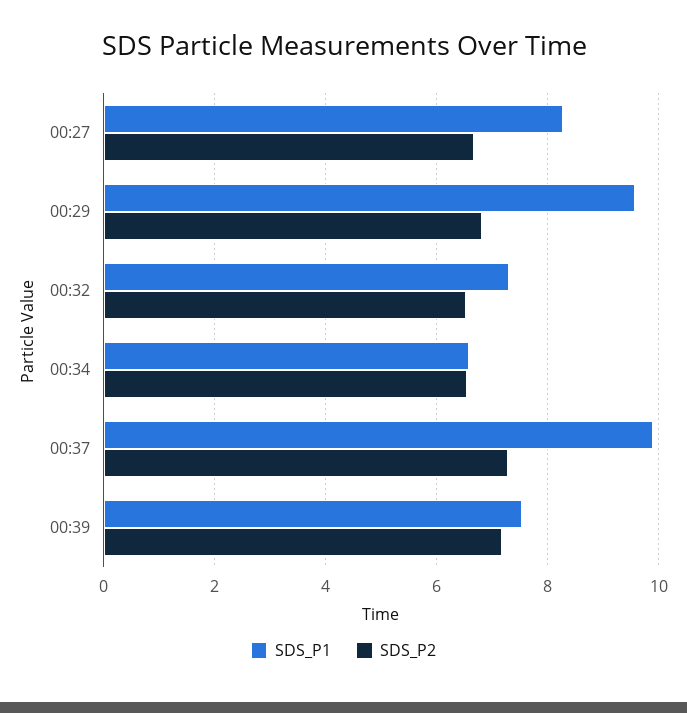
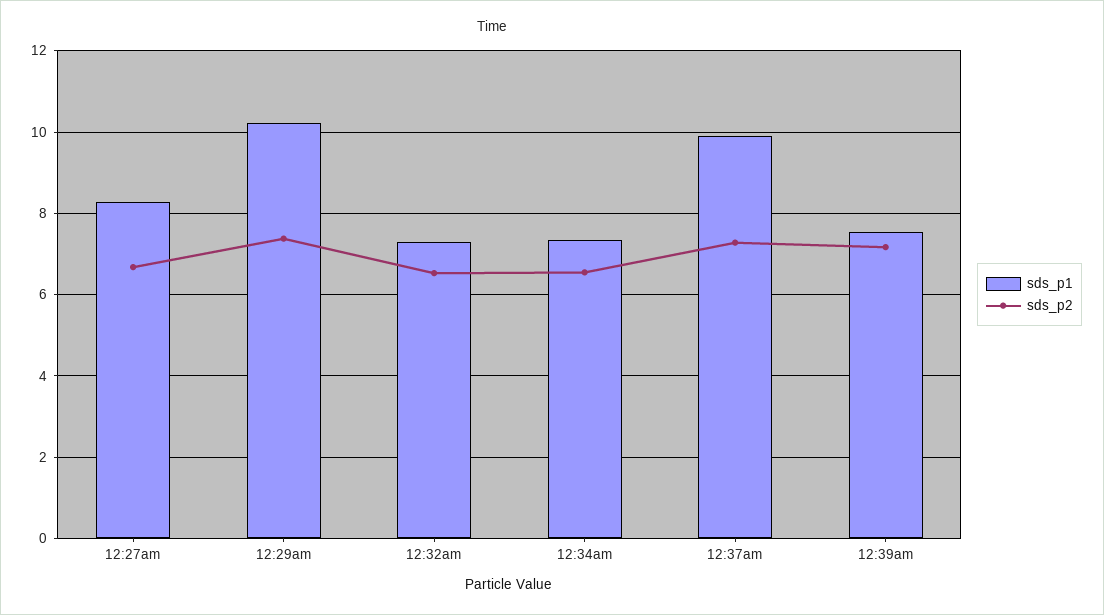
  {
    "SDS_P1": {
      "00:27": 8.2,
-     "00:29": 9.6,
+     "00:29": 10.2,
      "00:32": 7.4,
-     "00:34": 6.6,
+     "00:34": 7.4,
      "00:37": 10,
      "00:39": 7.6
    },
    "SDS_P2": {
      "00:27": 6.6,
-     "00:29": 6.8,
+     "00:29": 7.4,
      "00:32": 6.6,
      "00:34": 6.6,
      "00:37": 7.2,
      "00:39": 7.2
    }
  }

